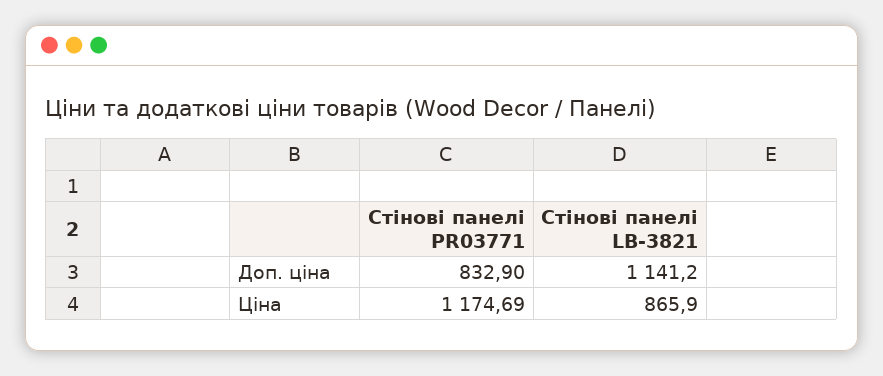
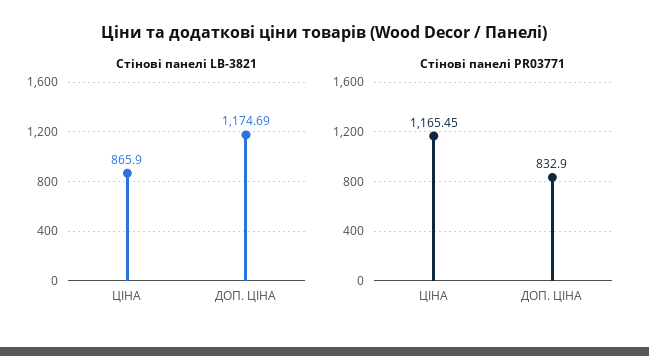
  {
    "Стінові панелі PR03771": {
      "Доп. ціна": 832.9,
-     "Ціна": 1174.69
+     "Ціна": 1165.45
    },
    "Стінові панелі LB-3821": {
-     "Доп. ціна": 1141.2,
+     "Доп. ціна": 1174.69,
      "Ціна": 865.9
    }
  }

